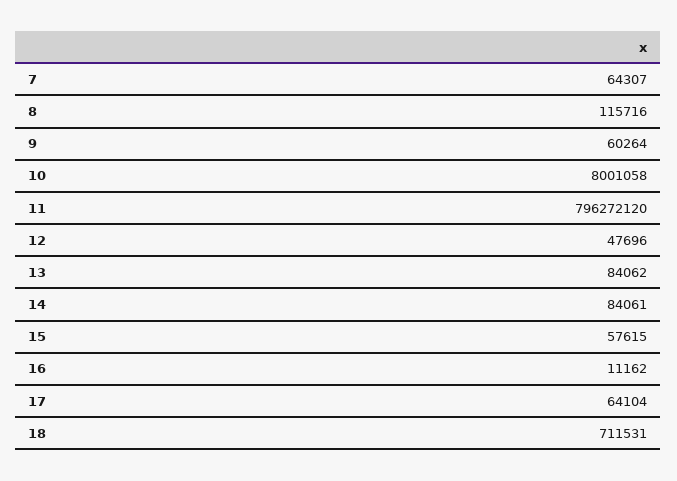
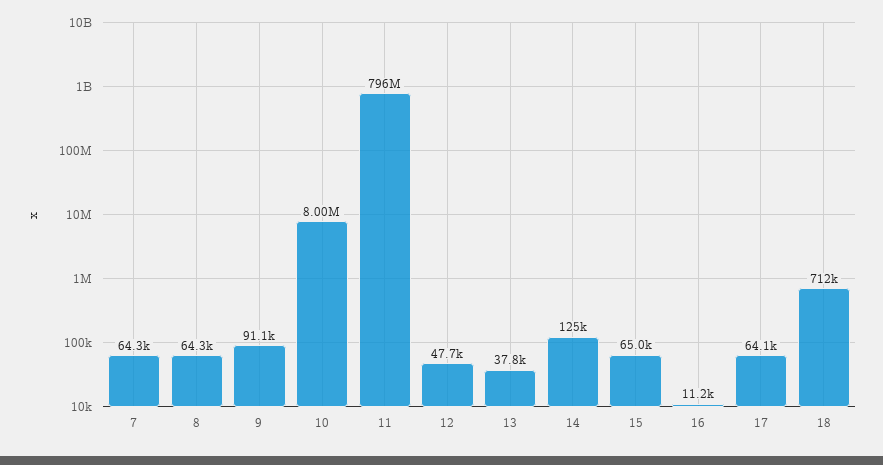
  {
    "7": 64307,
-   "8": 115716,
+   "8": 64300,
-   "9": 60264,
+   "9": 91100,
    "10": 8001058,
    "11": 796272120,
    "12": 47696,
-   "13": 84062,
+   "13": 37800,
-   "14": 84061,
+   "14": 125000,
-   "15": 57615,
+   "15": 65000,
    "16": 11162,
    "17": 64104,
    "18": 711531
  }

